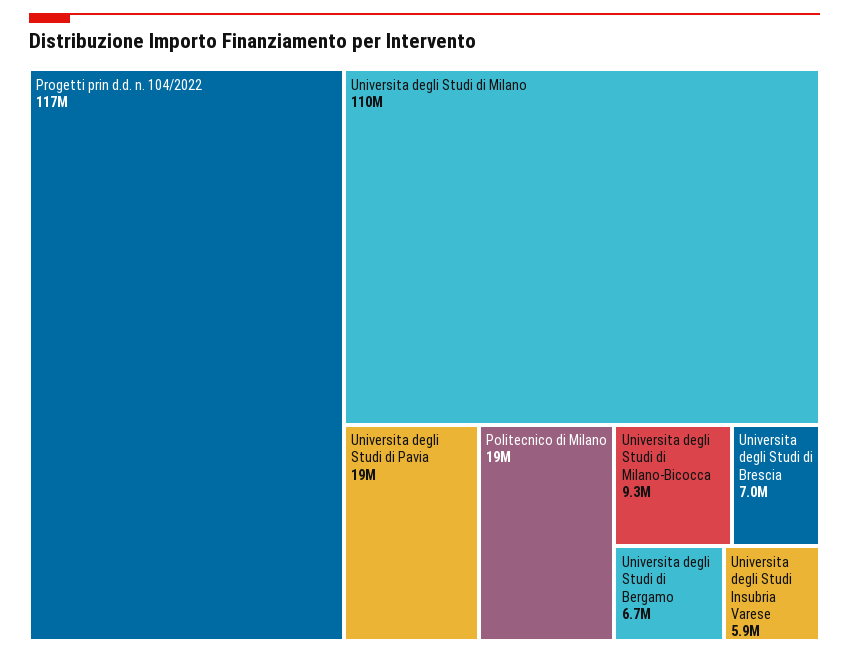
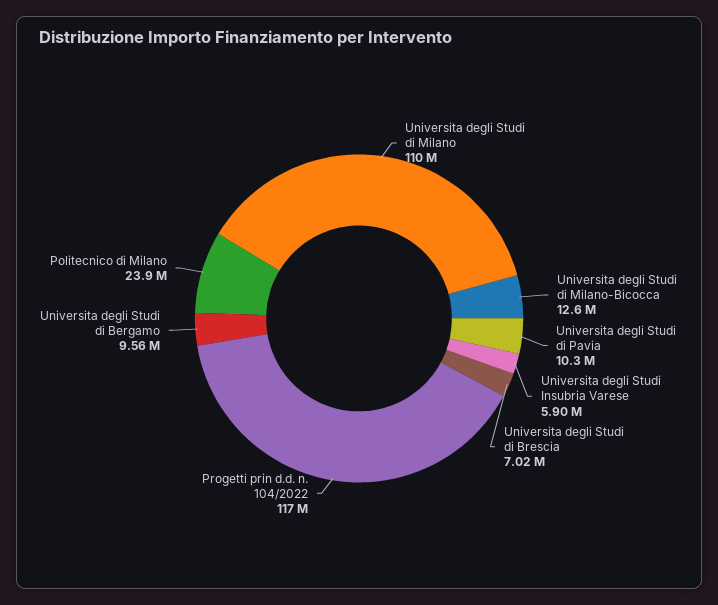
  {
    "Progetti prin d.d. n. 104/2022": 117000000,
    "Universita degli Studi di Milano": 110000000,
-   "Universita degli Studi di Pavia": 19000000,
+   "Universita degli Studi di Pavia": 10300000,
-   "Politecnico di Milano": 19000000,
+   "Politecnico di Milano": 23900000,
-   "Universita degli Studi di Milano-Bicocca": 9300000,
+   "Universita degli Studi di Milano-Bicocca": 12600000,
    "Universita degli Studi di Brescia": 7020000,
-   "Universita degli Studi di Bergamo": 6700000,
+   "Universita degli Studi di Bergamo": 9560000,
    "Universita degli Studi Insubria Varese": 5900000
  }

